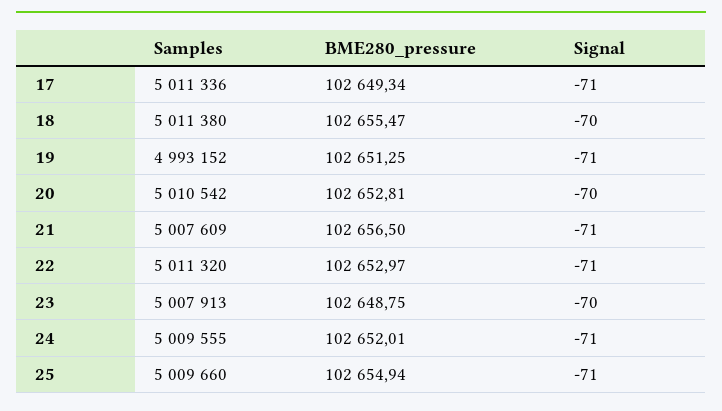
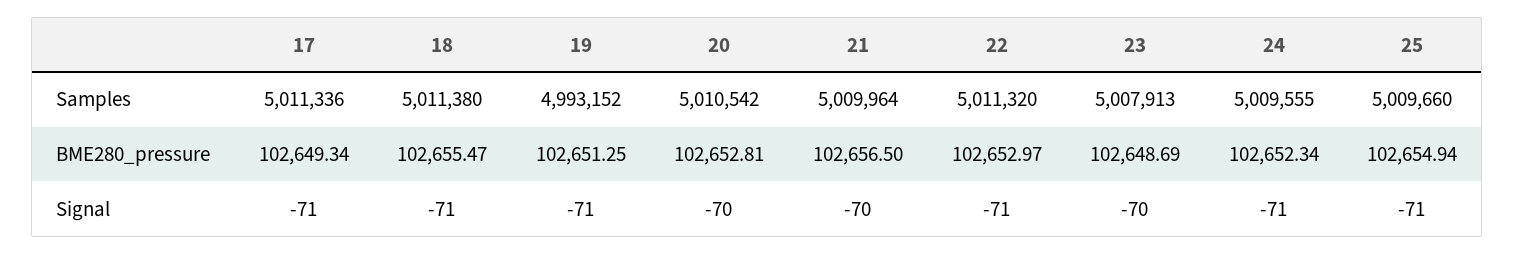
  {
    "Samples": {
      "17": 5011336,
      "18": 5011380,
      "19": 4993152,
      "20": 5010542,
-     "21": 5007609,
+     "21": 5009964,
      "22": 5011320,
      "23": 5007913,
      "24": 5009555,
      "25": 5009660
    },
    "BME280_pressure": {
      "17": 102649.34,
      "18": 102655.47,
      "19": 102651.25,
      "20": 102652.81,
      "21": 102656.5,
      "22": 102652.97,
-     "23": 102648.75,
+     "23": 102648.69,
-     "24": 102652.01,
+     "24": 102652.34,
      "25": 102654.94
    },
    "Signal": {
      "17": -71,
-     "18": -70,
+     "18": -71,
      "19": -71,
      "20": -70,
-     "21": -71,
+     "21": -70,
      "22": -71,
      "23": -70,
      "24": -71,
      "25": -71
    }
  }

